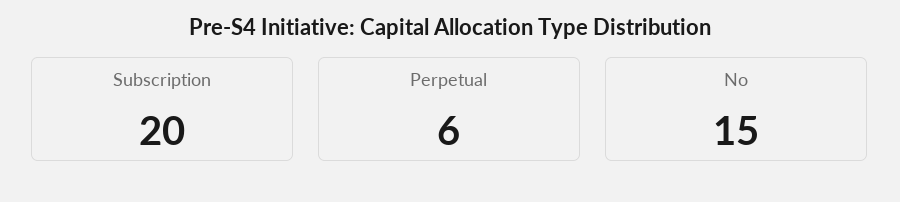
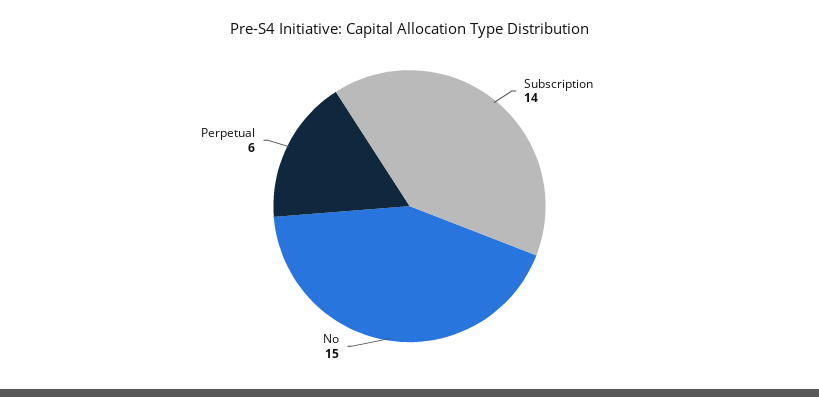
  {
-   "Subscription": 20,
+   "Subscription": 14,
    "Perpetual": 6,
    "No": 15
  }

